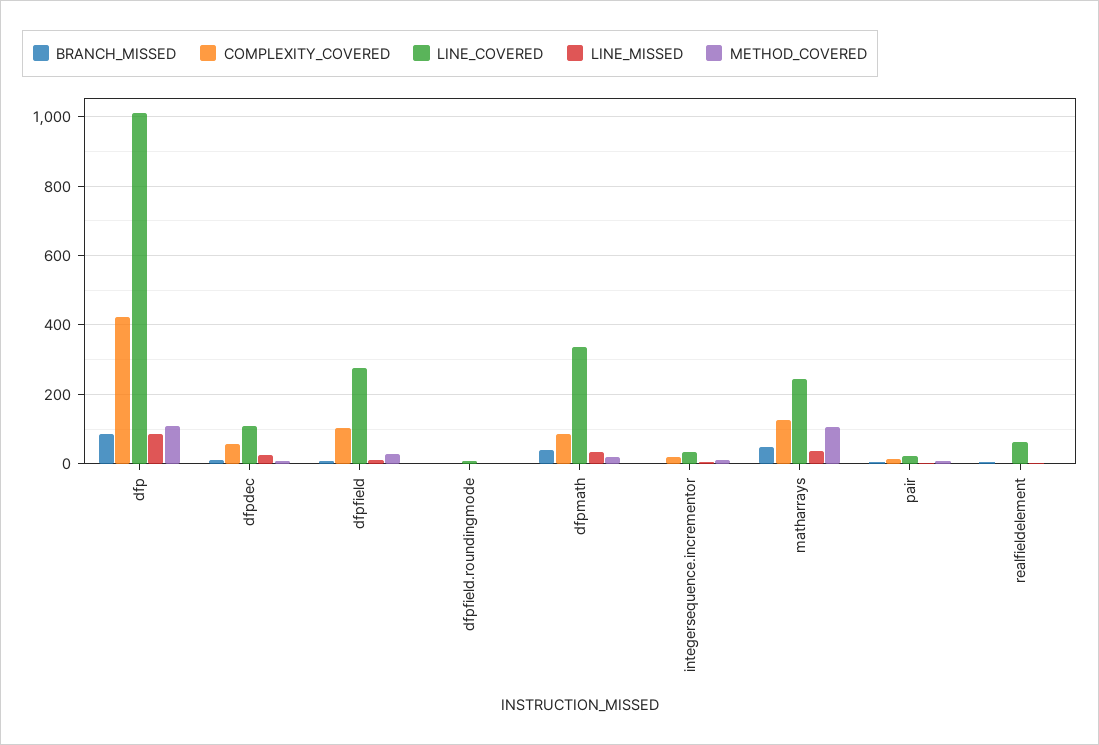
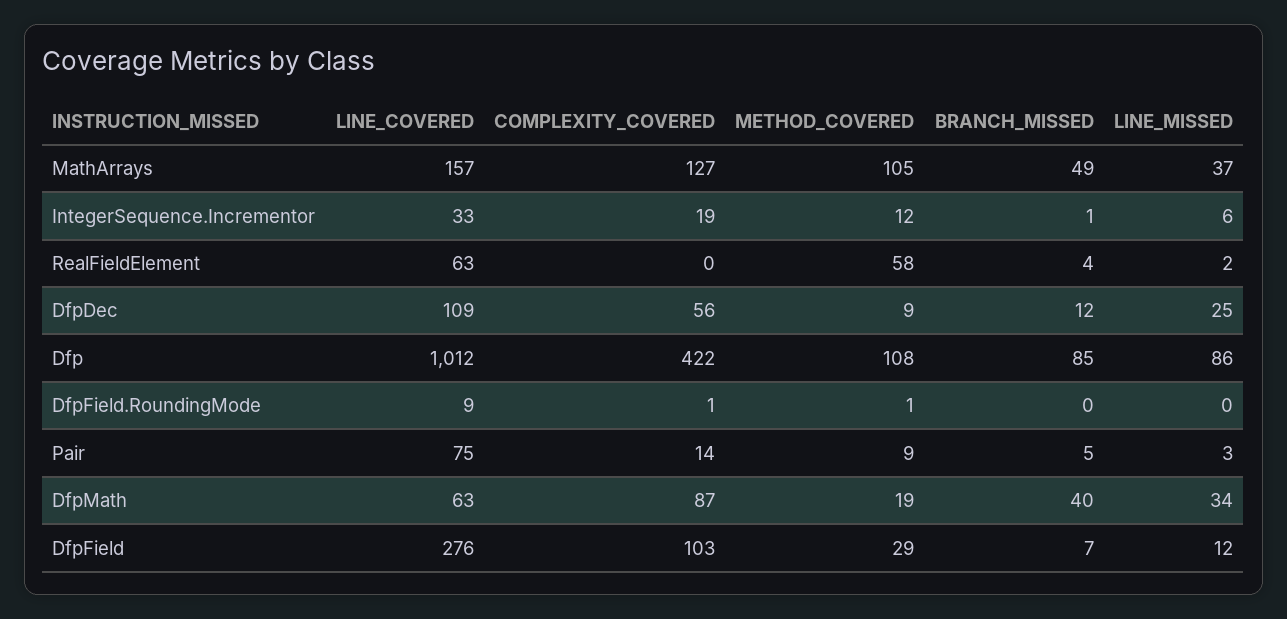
  {
    "BRANCH_MISSED": {
      "dfp": 85,
      "dfpdec": 12,
      "dfpfield": 7,
      "dfpfield.roundingmode": 0,
      "dfpmath": 40,
      "integersequence.incrementor": 1,
      "matharrays": 49,
      "pair": 5,
      "realfieldelement": 4
    },
    "COMPLEXITY_COVERED": {
      "dfp": 422,
      "dfpdec": 56,
      "dfpfield": 103,
      "dfpfield.roundingmode": 1,
      "dfpmath": 87,
      "integersequence.incrementor": 19,
      "matharrays": 127,
      "pair": 14,
      "realfieldelement": 0
    },
    "LINE_COVERED": {
      "dfp": 1012,
      "dfpdec": 109,
      "dfpfield": 276,
      "dfpfield.roundingmode": 9,
-     "dfpmath": 340,
+     "dfpmath": 63,
      "integersequence.incrementor": 33,
-     "matharrays": 240,
+     "matharrays": 157,
-     "pair": 20,
+     "pair": 75,
      "realfieldelement": 63
    },
    "LINE_MISSED": {
      "dfp": 86,
      "dfpdec": 25,
      "dfpfield": 12,
      "dfpfield.roundingmode": 0,
      "dfpmath": 34,
      "integersequence.incrementor": 6,
      "matharrays": 37,
      "pair": 3,
      "realfieldelement": 2
    },
    "METHOD_COVERED": {
      "dfp": 108,
      "dfpdec": 9,
      "dfpfield": 29,
      "dfpfield.roundingmode": 1,
      "dfpmath": 19,
      "integersequence.incrementor": 12,
      "matharrays": 105,
      "pair": 9,
-     "realfieldelement": 0
+     "realfieldelement": 58
    }
  }

